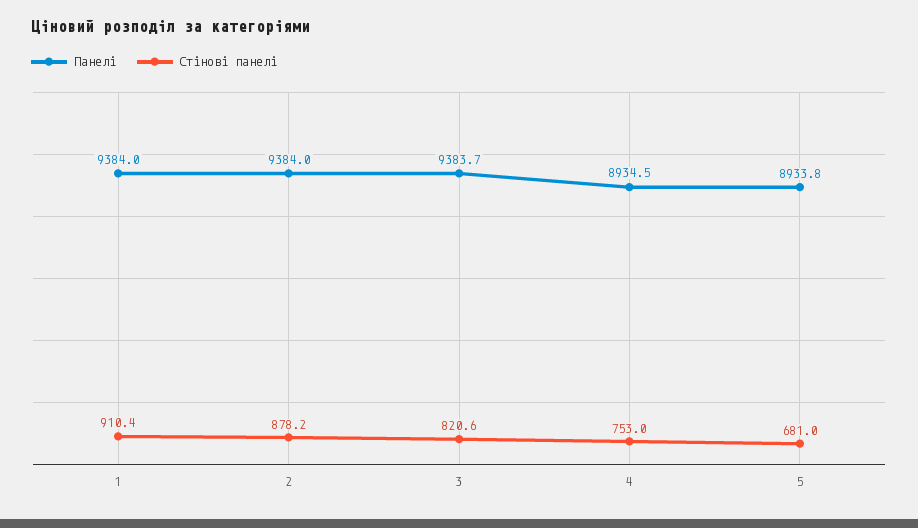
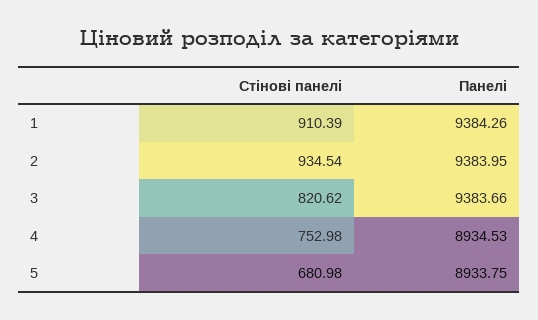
  {
    "Панелі": {
-     "1": 9384,
+     "1": 9384.26,
      "2": 9383.95,
      "3": 9383.66,
      "4": 8934.53,
      "5": 8933.75
    },
    "Стінові панелі": {
      "1": 910.39,
-     "2": 878.2,
+     "2": 934.54,
      "3": 820.62,
      "4": 752.98,
      "5": 680.98
    }
  }

